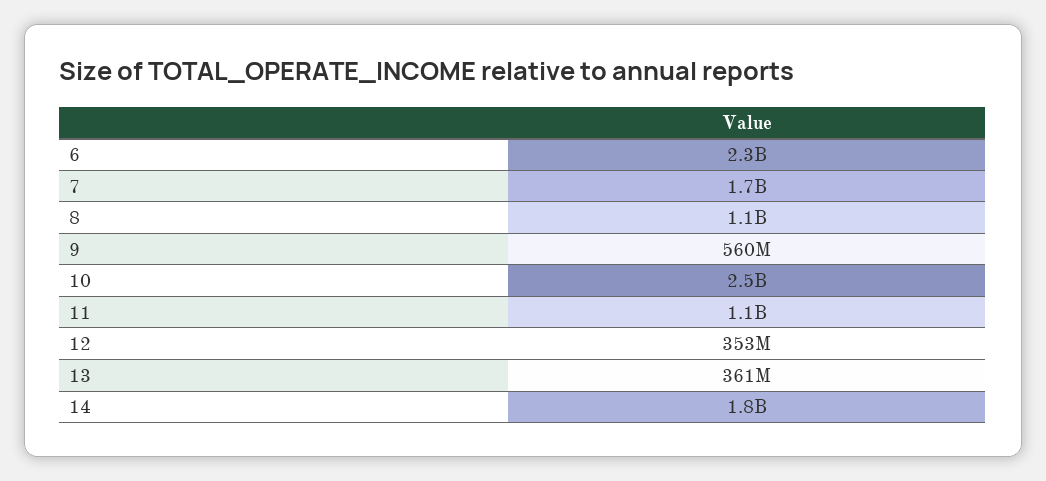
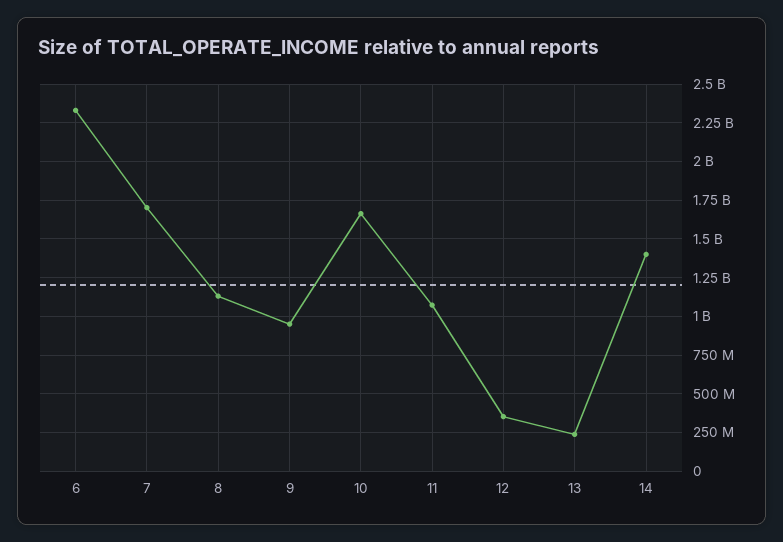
  {
    "6": 2300000000,
    "7": 1700000000,
    "8": 1100000000,
-   "9": 560000000,
+   "9": 950000000,
-   "10": 2500000000,
+   "10": 1650000000,
    "11": 1100000000,
    "12": 353000000,
-   "13": 361000000,
+   "13": 250000000,
-   "14": 1800000000
+   "14": 1400000000
  }

